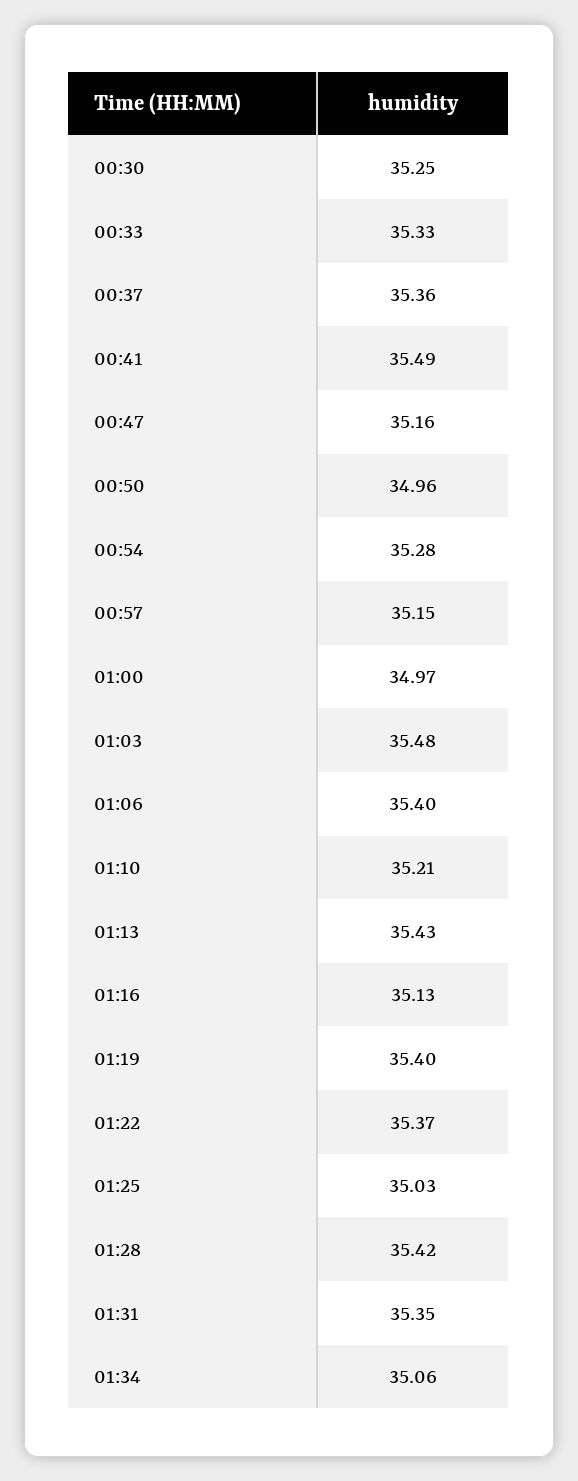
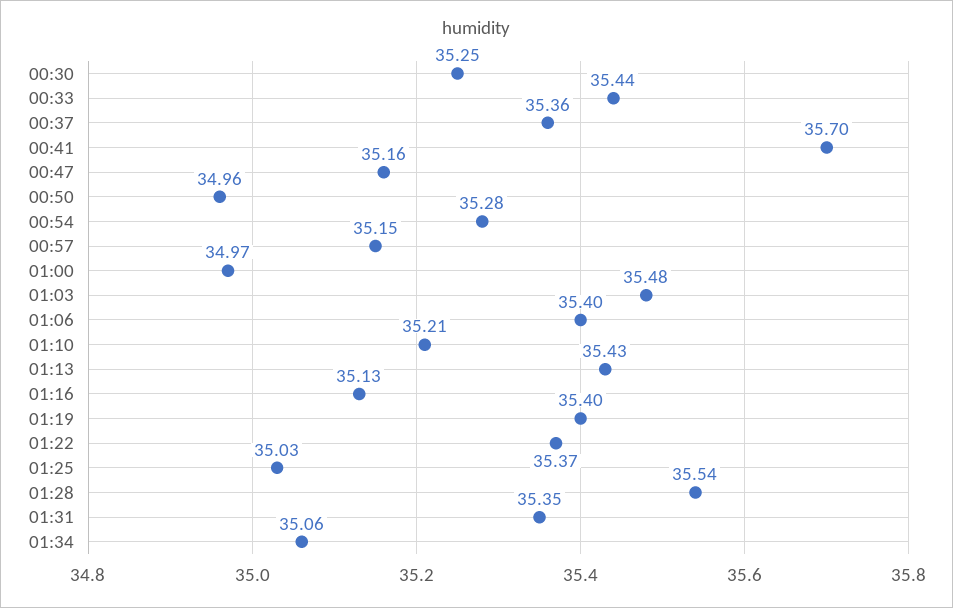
  {
    "00:30": 35.25,
-   "00:33": 35.33,
+   "00:33": 35.44,
    "00:37": 35.36,
-   "00:41": 35.49,
+   "00:41": 35.7,
    "00:47": 35.16,
    "00:50": 34.96,
    "00:54": 35.28,
    "00:57": 35.15,
    "01:00": 34.97,
    "01:03": 35.48,
    "01:06": 35.4,
    "01:10": 35.21,
    "01:13": 35.43,
    "01:16": 35.13,
    "01:19": 35.4,
    "01:22": 35.37,
    "01:25": 35.03,
-   "01:28": 35.42,
+   "01:28": 35.54,
    "01:31": 35.35,
    "01:34": 35.06
  }

